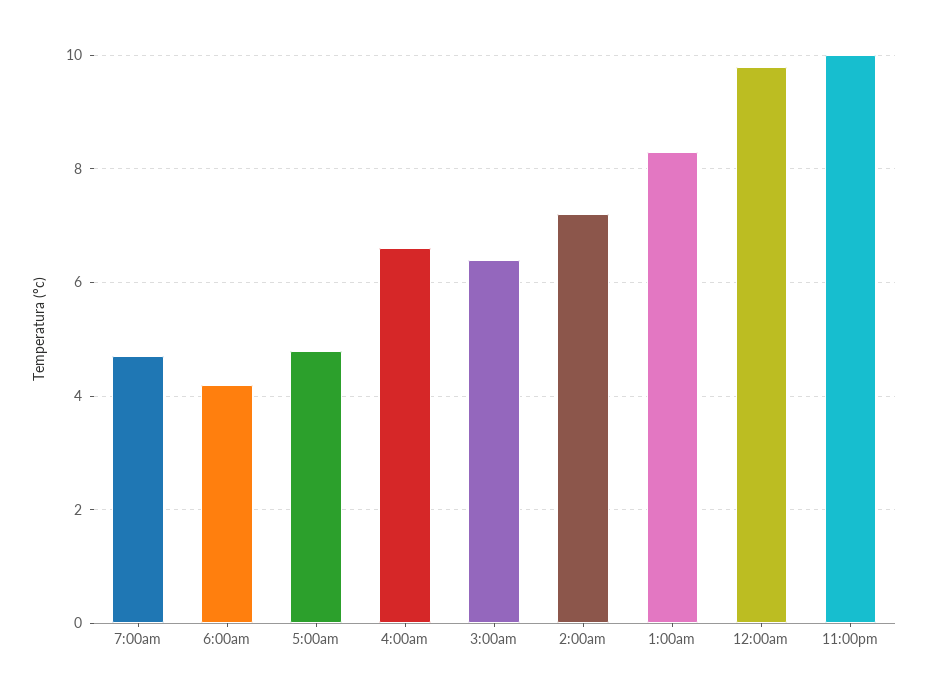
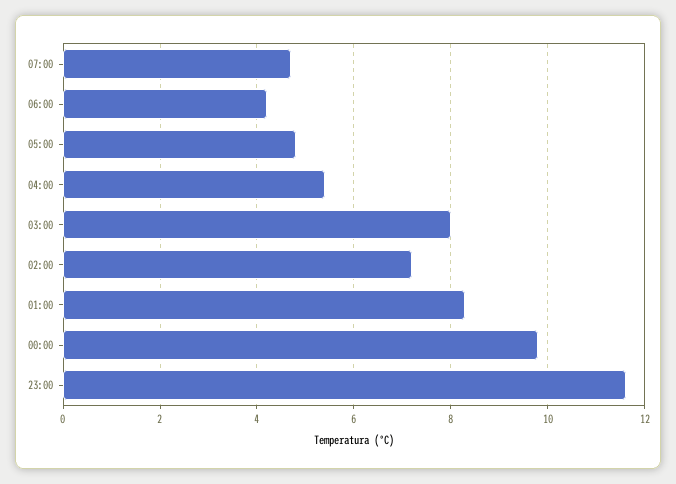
  {
    "7:00am": 4.5,
    "6:00am": 4,
    "5:00am": 5,
-   "4:00am": 6.5,
+   "4:00am": 5.5,
-   "3:00am": 6.5,
+   "3:00am": 8,
    "2:00am": 7,
    "1:00am": 8.5,
    "12:00am": 10,
-   "11:00pm": 10
+   "11:00pm": 11.5
  }

